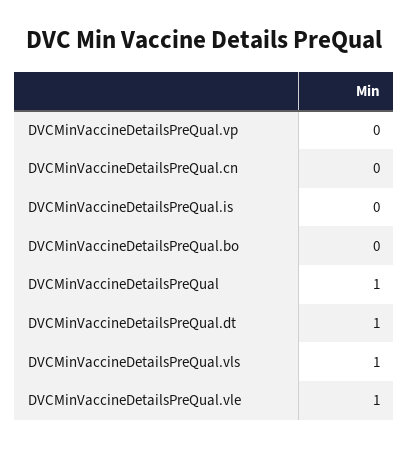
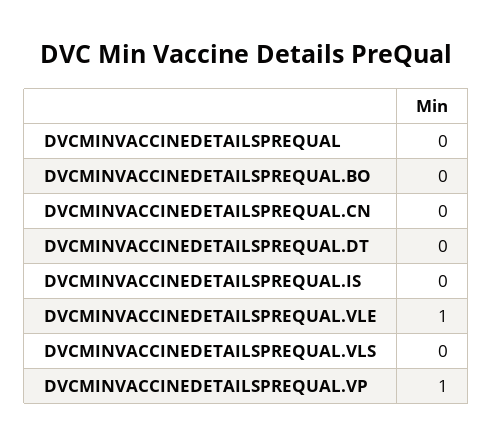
  {
-   "DVCMinVaccineDetailsPreQual.vp": 0,
+   "DVCMinVaccineDetailsPreQual.vp": 1,
    "DVCMinVaccineDetailsPreQual.cn": 0,
    "DVCMinVaccineDetailsPreQual.is": 0,
    "DVCMinVaccineDetailsPreQual.bo": 0,
-   "DVCMinVaccineDetailsPreQual": 1,
+   "DVCMinVaccineDetailsPreQual": 0,
-   "DVCMinVaccineDetailsPreQual.dt": 1,
+   "DVCMinVaccineDetailsPreQual.dt": 0,
-   "DVCMinVaccineDetailsPreQual.vls": 1,
+   "DVCMinVaccineDetailsPreQual.vls": 0,
    "DVCMinVaccineDetailsPreQual.vle": 1
  }

